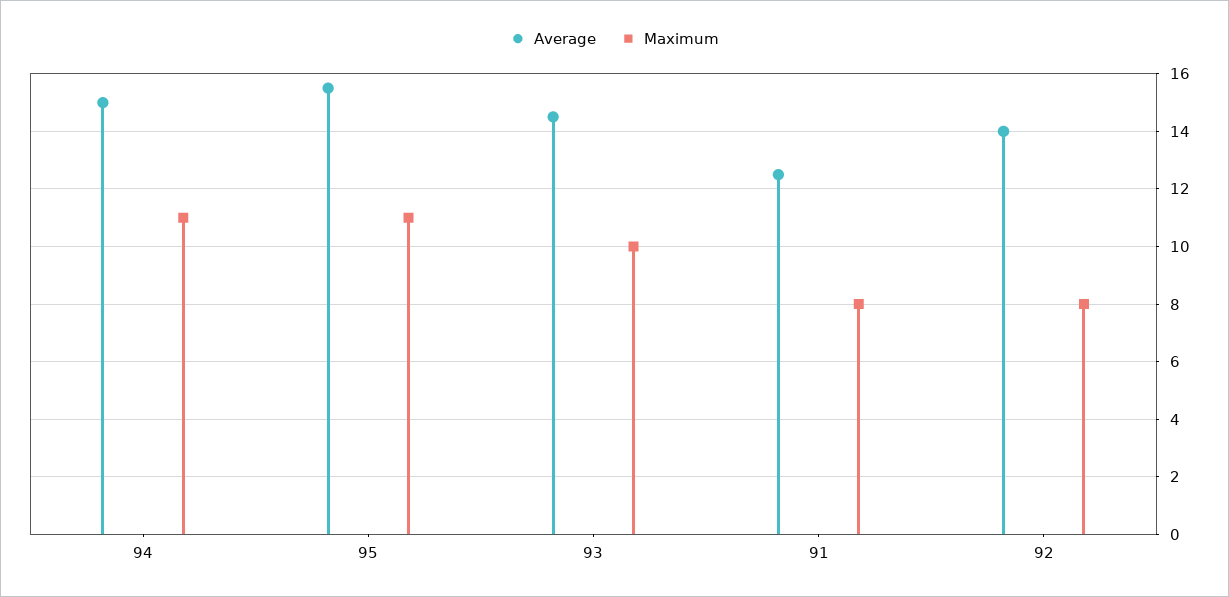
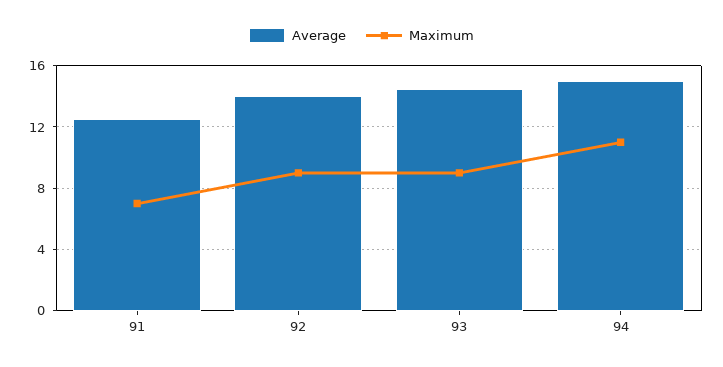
  {
    "Average": {
      "94": 15,
-     "95": 15.5,
      "93": 14.5,
      "91": 12.5,
      "92": 14
    },
    "Maximum": {
      "94": 11,
-     "95": 11,
-     "93": 10,
+     "93": 9,
-     "91": 8,
+     "91": 7,
-     "92": 8
+     "92": 9
    }
  }

